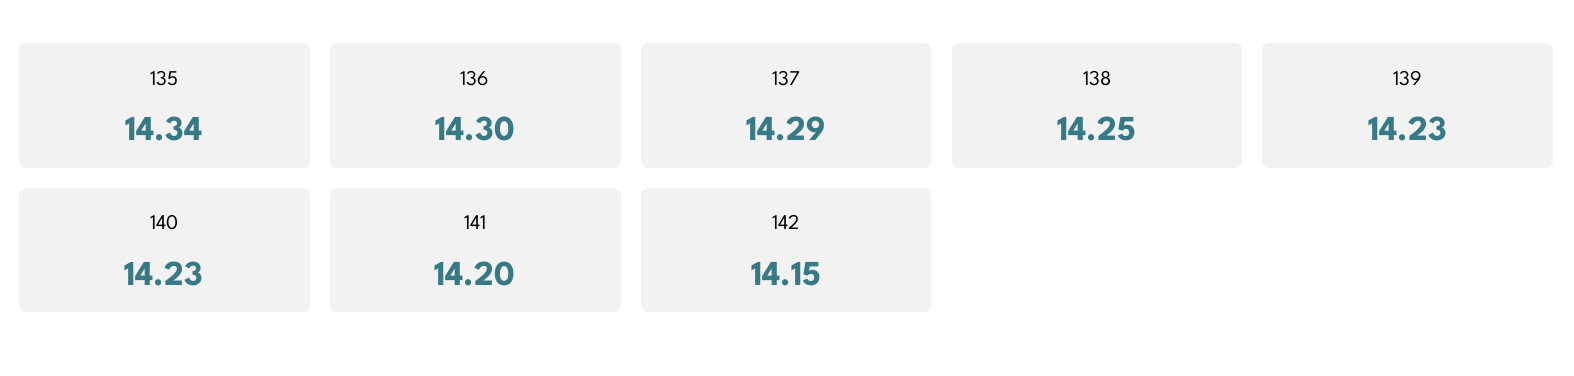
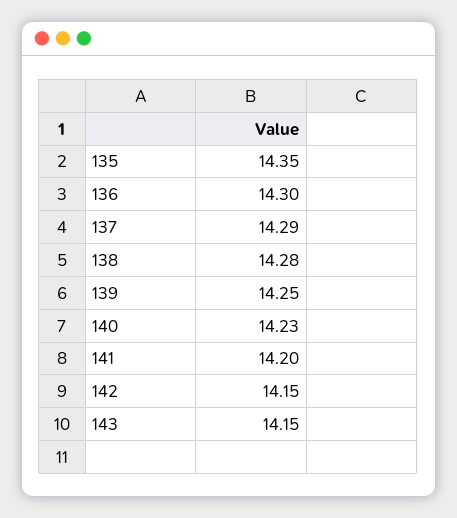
  {
-   "135": 14.34,
+   "135": 14.35,
    "136": 14.3,
    "137": 14.29,
-   "138": 14.25,
+   "138": 14.28,
-   "139": 14.23,
+   "139": 14.25,
    "140": 14.23,
    "141": 14.2,
-   "142": 14.15
+   "142": 14.15,
+   "143": 14.15
  }

